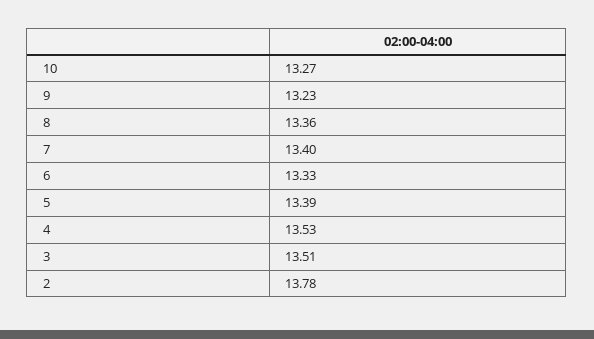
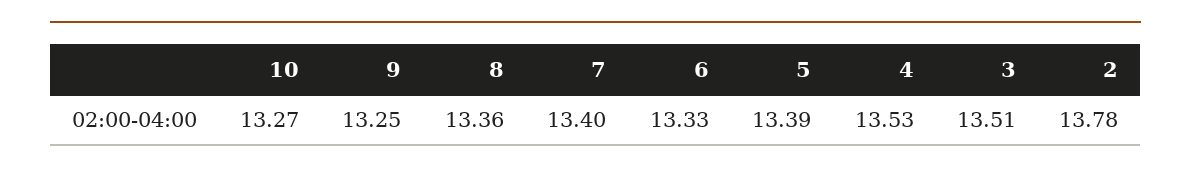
  {
    "10": 13.27,
-   "9": 13.23,
+   "9": 13.25,
    "8": 13.36,
    "7": 13.4,
    "6": 13.33,
    "5": 13.39,
    "4": 13.53,
    "3": 13.51,
    "2": 13.78
  }

